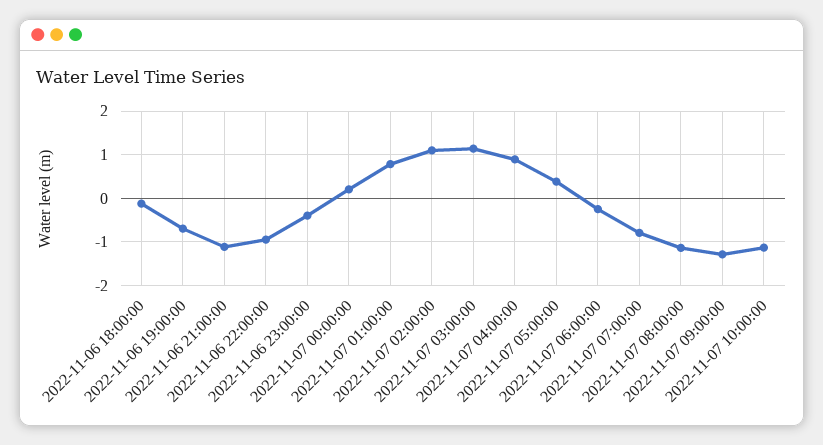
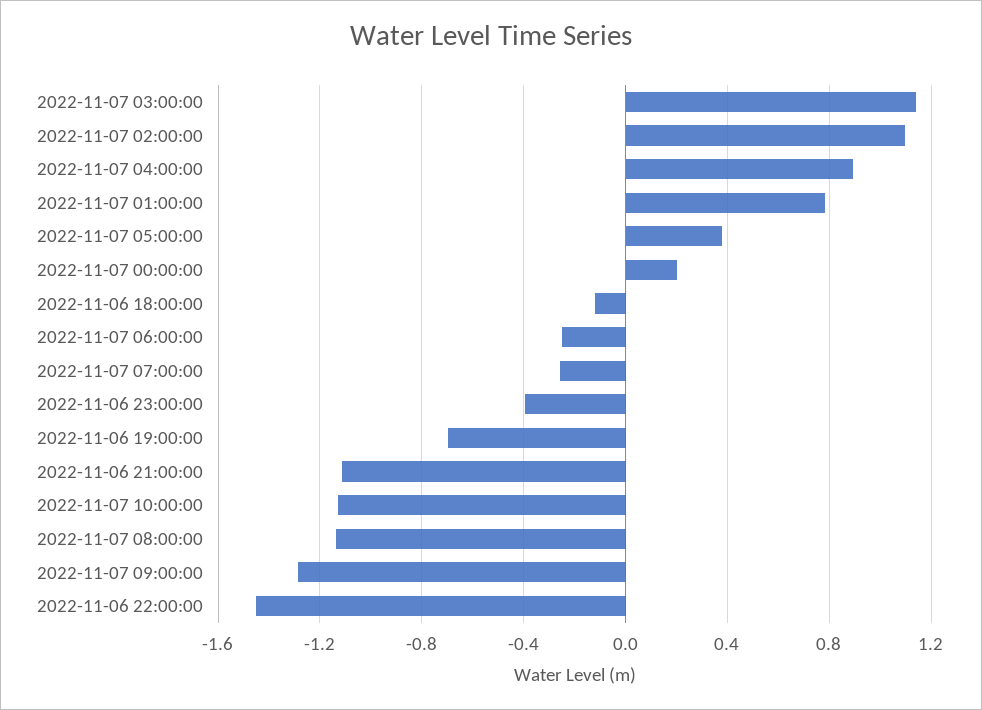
  {
    "2022-11-06 18:00:00": -0.1,
    "2022-11-06 19:00:00": -0.7,
    "2022-11-06 21:00:00": -1.1,
-   "2022-11-06 22:00:00": -1,
+   "2022-11-06 22:00:00": -1.45,
    "2022-11-06 23:00:00": -0.4,
    "2022-11-07 00:00:00": 0.2,
    "2022-11-07 01:00:00": 0.8,
    "2022-11-07 02:00:00": 1.1,
    "2022-11-07 03:00:00": 1.15,
    "2022-11-07 04:00:00": 0.9,
    "2022-11-07 05:00:00": 0.4,
    "2022-11-07 06:00:00": -0.25,
-   "2022-11-07 07:00:00": -0.8,
+   "2022-11-07 07:00:00": -0.25,
    "2022-11-07 08:00:00": -1.15,
    "2022-11-07 09:00:00": -1.3,
    "2022-11-07 10:00:00": -1.15
  }

